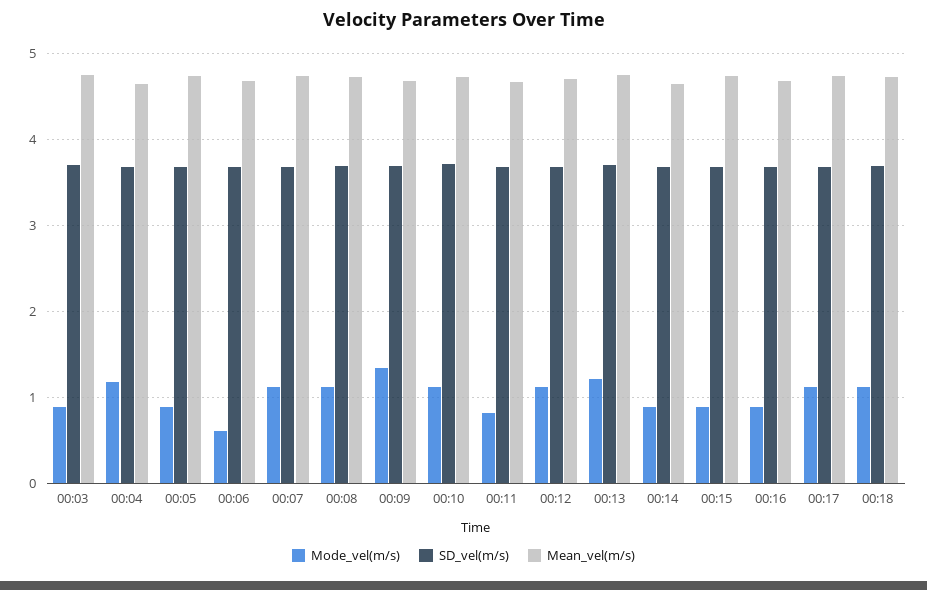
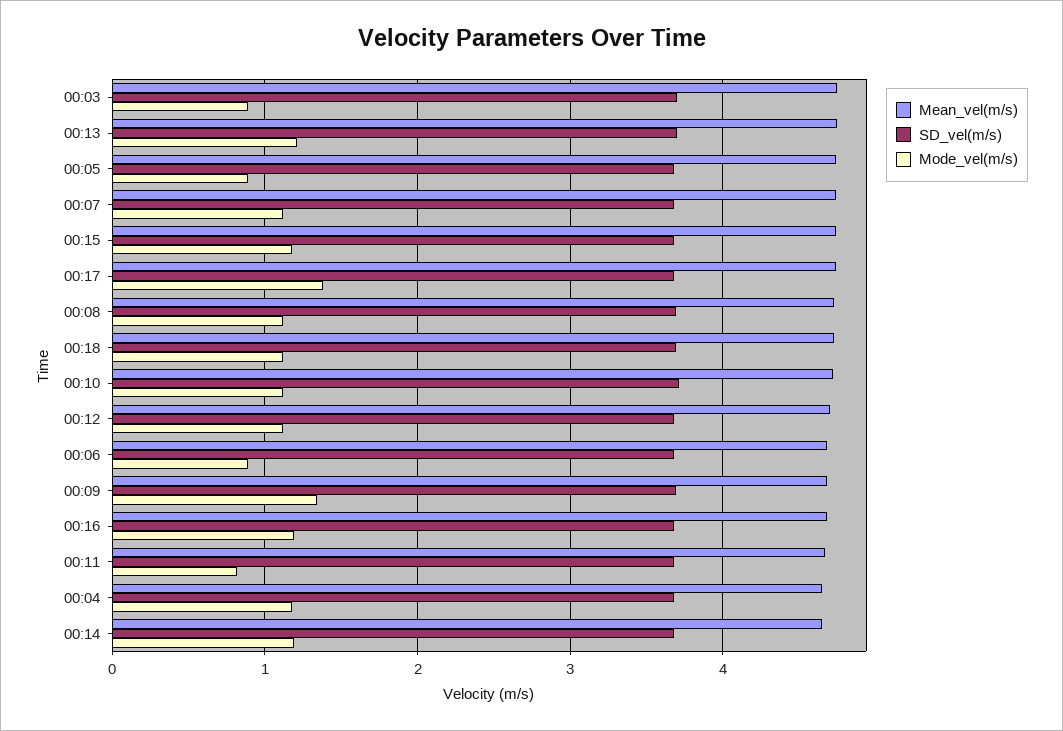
  {
    "Mode_vel(m/s)": {
      "00:03": 0.9,
      "00:04": 1.2,
      "00:05": 0.9,
-     "00:06": 0.6,
+     "00:06": 0.9,
      "00:07": 1.1,
      "00:08": 1.1,
      "00:09": 1.3,
      "00:10": 1.1,
      "00:11": 0.8,
      "00:12": 1.1,
      "00:13": 1.2,
-     "00:14": 0.9,
+     "00:14": 1.2,
-     "00:15": 0.9,
+     "00:15": 1.2,
-     "00:16": 0.9,
+     "00:16": 1.2,
-     "00:17": 1.1,
+     "00:17": 1.4,
      "00:18": 1.1
    },
    "SD_vel(m/s)": {
      "00:03": 3.7,
      "00:04": 3.7,
      "00:05": 3.7,
      "00:06": 3.7,
      "00:07": 3.7,
      "00:08": 3.7,
      "00:09": 3.7,
      "00:10": 3.7,
      "00:11": 3.7,
      "00:12": 3.7,
      "00:13": 3.7,
      "00:14": 3.7,
      "00:15": 3.7,
      "00:16": 3.7,
      "00:17": 3.7,
      "00:18": 3.7
    },
    "Mean_vel(m/s)": {
      "00:03": 4.8,
      "00:04": 4.7,
      "00:05": 4.7,
      "00:06": 4.7,
      "00:07": 4.7,
      "00:08": 4.7,
      "00:09": 4.7,
      "00:10": 4.7,
      "00:11": 4.7,
      "00:12": 4.7,
      "00:13": 4.8,
      "00:14": 4.7,
      "00:15": 4.7,
      "00:16": 4.7,
      "00:17": 4.7,
      "00:18": 4.7
    }
  }

